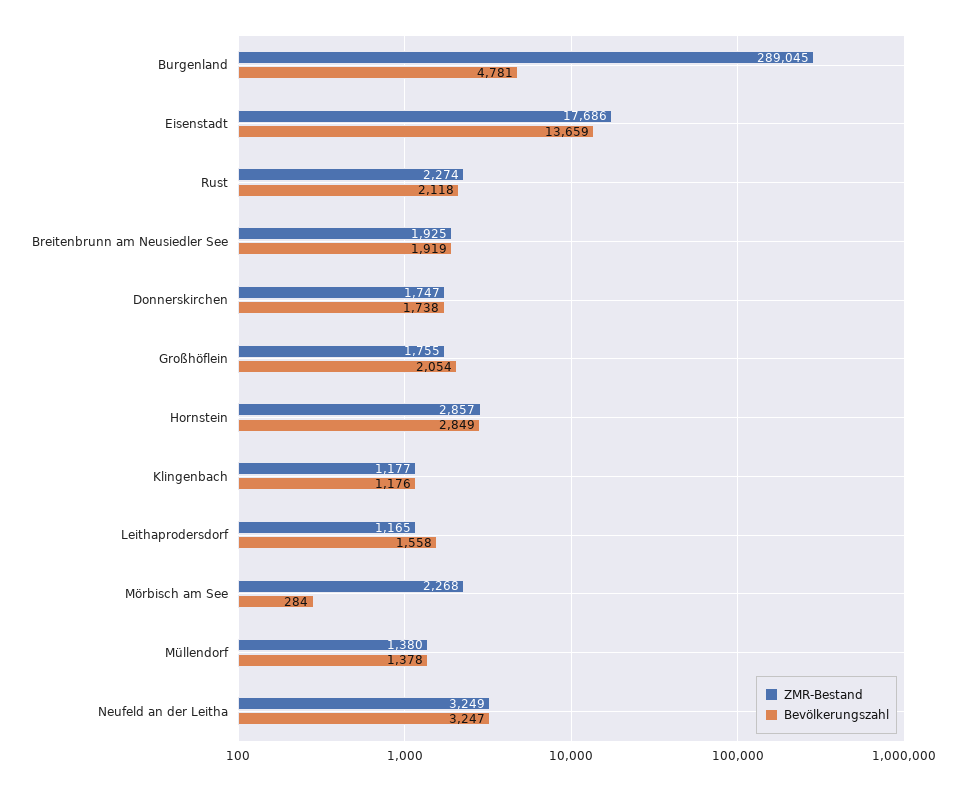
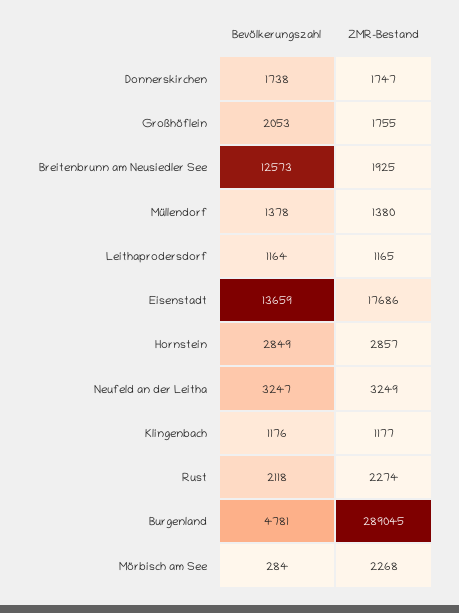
  {
    "ZMR-Bestand": {
      "Burgenland": 289045,
      "Eisenstadt": 17686,
      "Rust": 2274,
      "Breitenbrunn am Neusiedler See": 1925,
      "Donnerskirchen": 1747,
      "Großhöflein": 1755,
      "Hornstein": 2857,
      "Klingenbach": 1177,
      "Leithaprodersdorf": 1165,
      "Mörbisch am See": 2268,
      "Müllendorf": 1380,
      "Neufeld an der Leitha": 3249
    },
    "Bevölkerungszahl": {
      "Burgenland": 4781,
      "Eisenstadt": 13659,
      "Rust": 2118,
-     "Breitenbrunn am Neusiedler See": 1919,
+     "Breitenbrunn am Neusiedler See": 12573,
      "Donnerskirchen": 1738,
-     "Großhöflein": 2054,
+     "Großhöflein": 2053,
      "Hornstein": 2849,
      "Klingenbach": 1176,
-     "Leithaprodersdorf": 1558,
+     "Leithaprodersdorf": 1164,
      "Mörbisch am See": 284,
      "Müllendorf": 1378,
      "Neufeld an der Leitha": 3247
    }
  }

